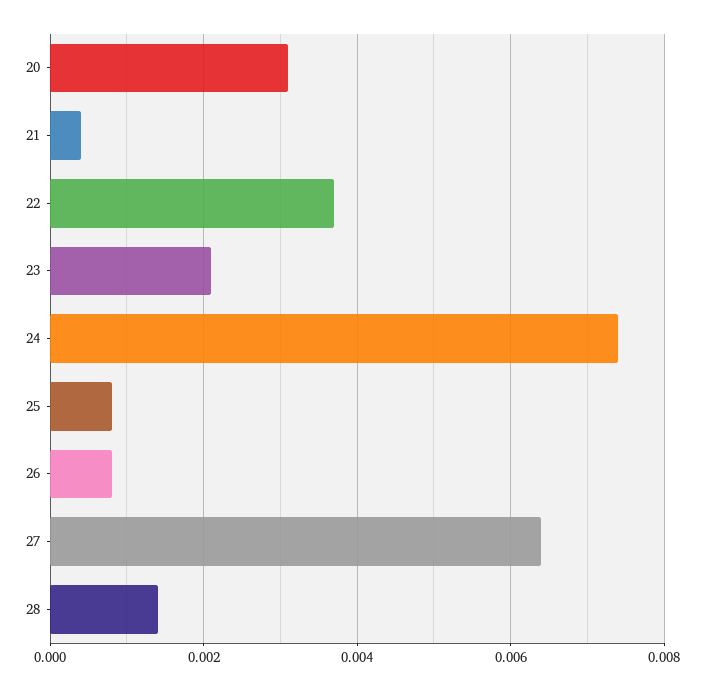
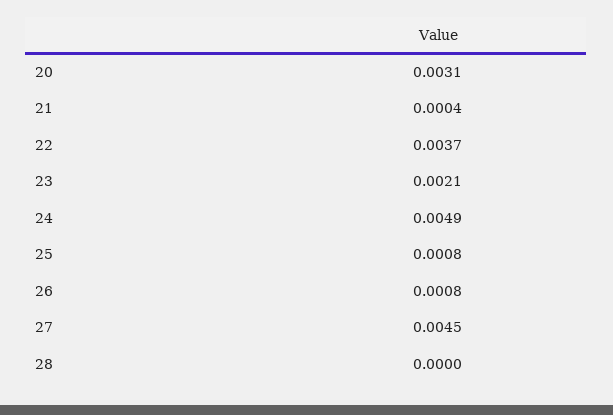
  {
    "20": 0.0031,
    "21": 0.0004,
    "22": 0.0037,
    "23": 0.0021,
-   "24": 0.0075,
+   "24": 0.0049,
    "25": 0.0008,
    "26": 0.0008,
-   "27": 0.0065,
+   "27": 0.0045,
-   "28": 0.0015
+   "28": 0
  }

